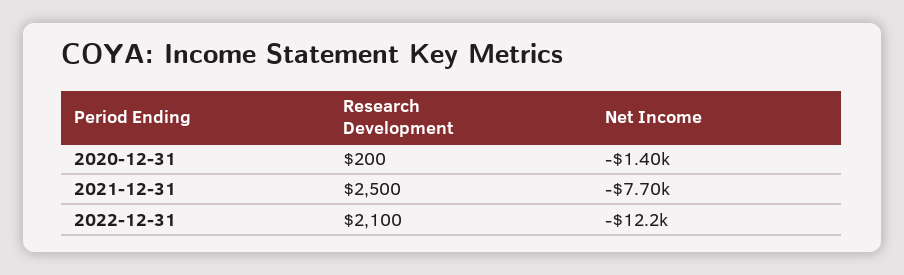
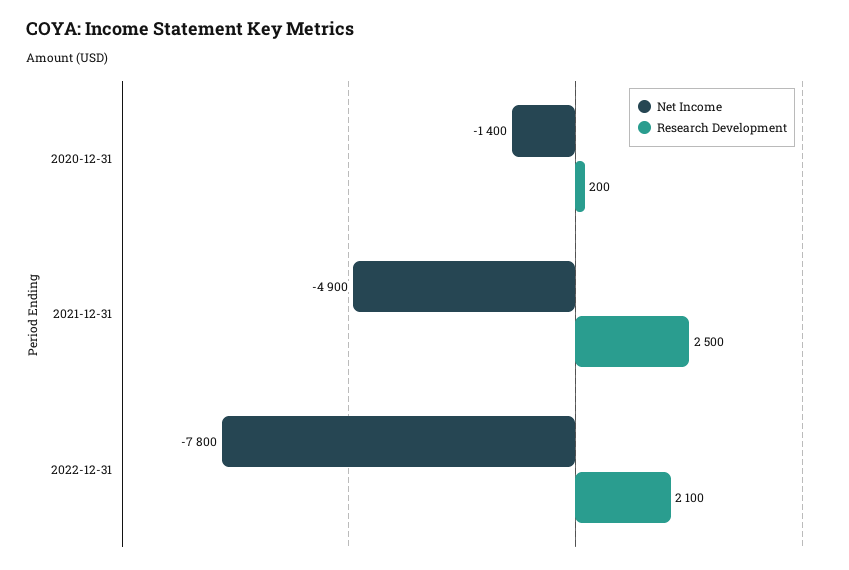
  {
    "Research Development": {
      "2020-12-31": 200,
      "2021-12-31": 2500,
      "2022-12-31": 2100
    },
    "Net Income": {
      "2020-12-31": -1400,
-     "2021-12-31": -7700,
+     "2021-12-31": -4900,
-     "2022-12-31": -12200
+     "2022-12-31": -7800
    }
  }

